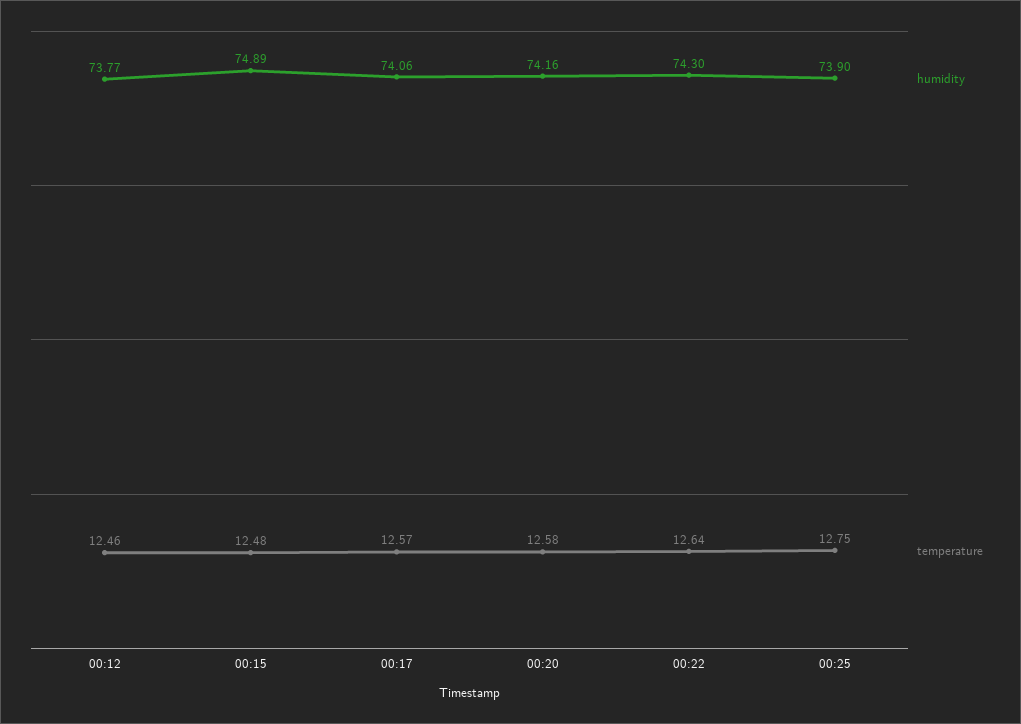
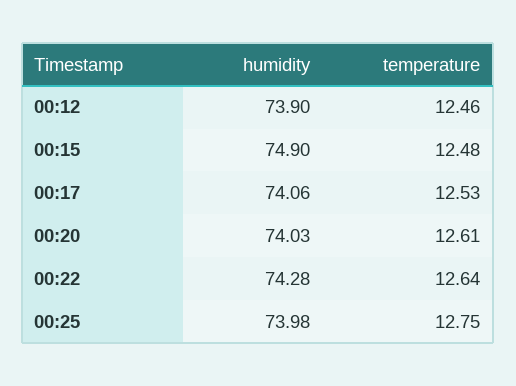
  {
    "humidity": {
-     "00:12": 73.77,
+     "00:12": 73.9,
-     "00:15": 74.89,
+     "00:15": 74.9,
      "00:17": 74.06,
-     "00:20": 74.16,
+     "00:20": 74.03,
-     "00:22": 74.3,
+     "00:22": 74.28,
-     "00:25": 73.9
+     "00:25": 73.98
    },
    "temperature": {
      "00:12": 12.46,
      "00:15": 12.48,
-     "00:17": 12.57,
+     "00:17": 12.53,
-     "00:20": 12.58,
+     "00:20": 12.61,
      "00:22": 12.64,
      "00:25": 12.75
    }
  }

